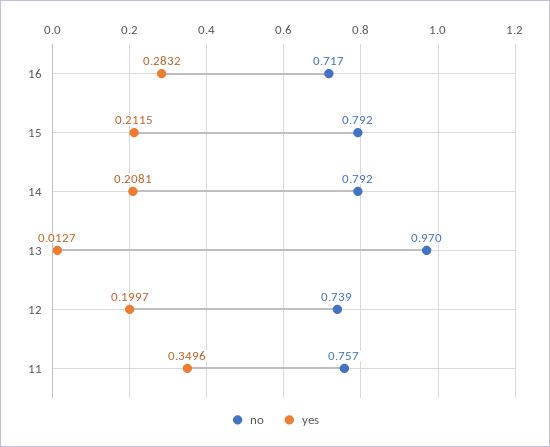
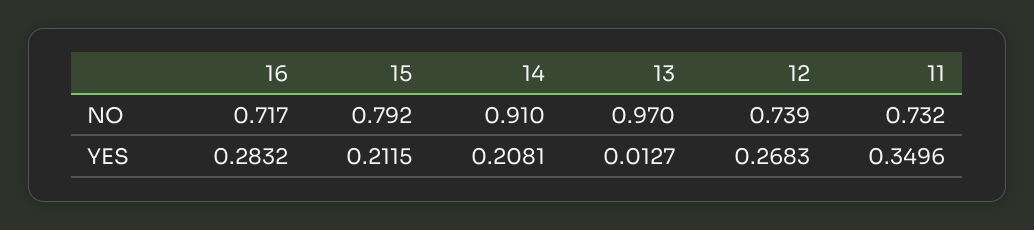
  {
    "no": {
      "16": 0.717,
      "15": 0.792,
-     "14": 0.792,
+     "14": 0.91,
      "13": 0.97,
      "12": 0.739,
-     "11": 0.757
+     "11": 0.732
    },
    "yes": {
      "16": 0.2832,
      "15": 0.2115,
      "14": 0.2081,
      "13": 0.0127,
-     "12": 0.1997,
+     "12": 0.2683,
      "11": 0.3496
    }
  }

